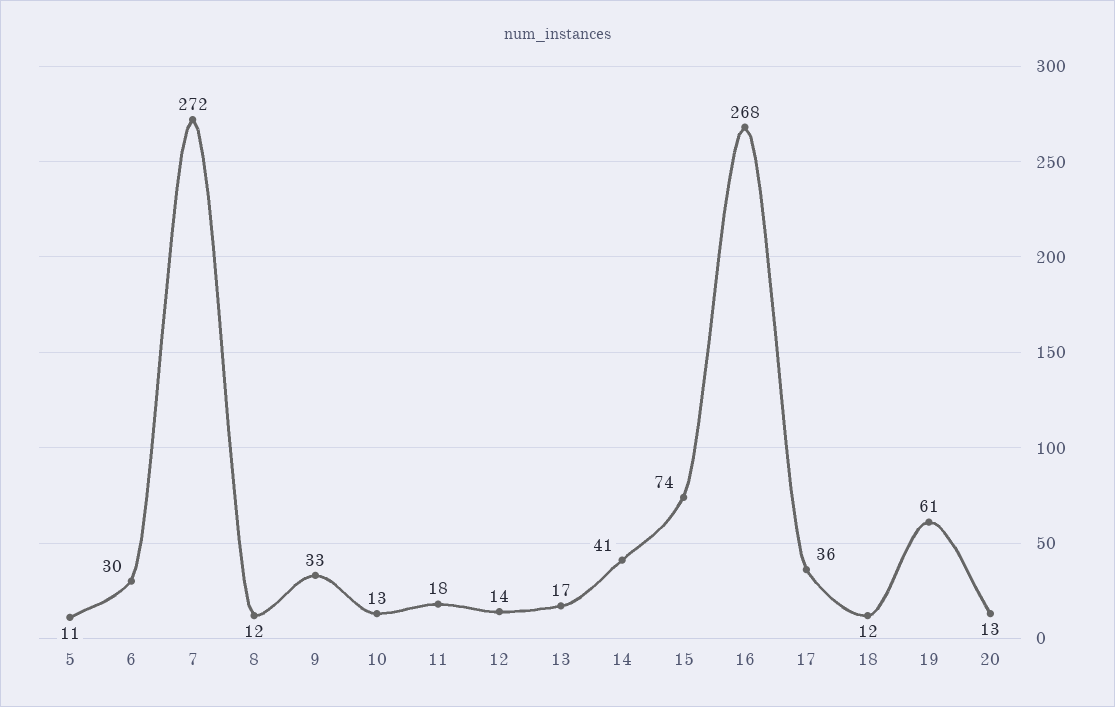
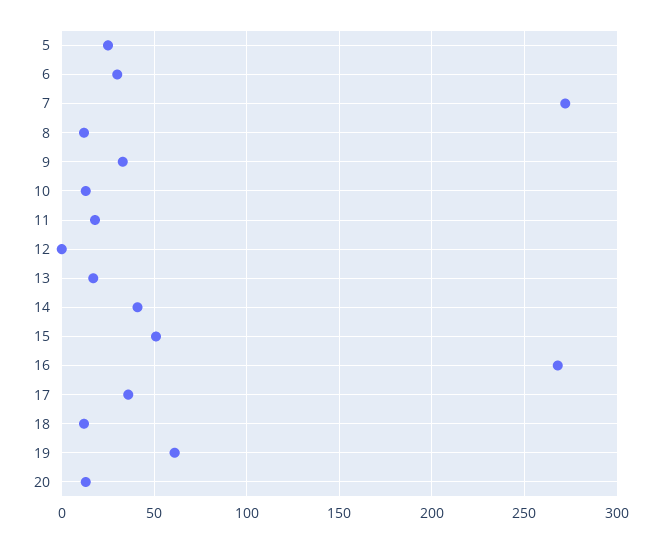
  {
-   "5": 11,
+   "5": 25,
    "6": 30,
    "7": 272,
    "8": 12,
    "9": 33,
    "10": 13,
    "11": 18,
-   "12": 14,
+   "12": 0,
    "13": 17,
    "14": 41,
-   "15": 74,
+   "15": 50,
    "16": 268,
    "17": 36,
    "18": 12,
    "19": 61,
    "20": 13
  }

